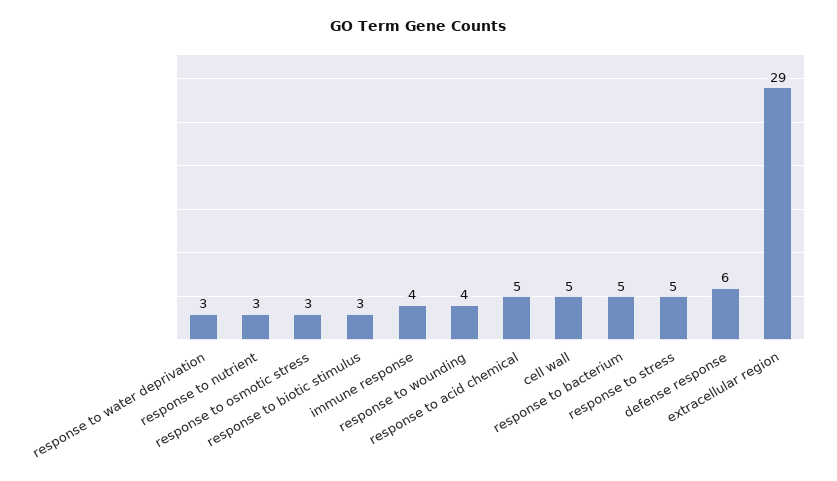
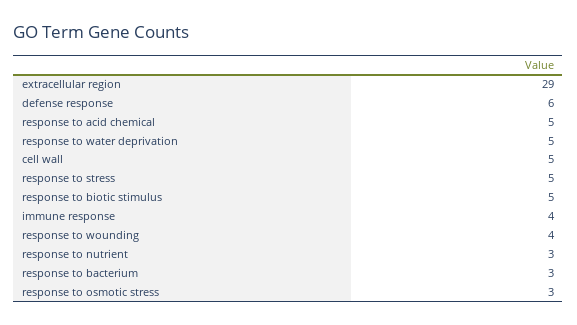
  {
-   "response to water deprivation": 3,
+   "response to water deprivation": 5,
    "response to nutrient": 3,
    "response to osmotic stress": 3,
-   "response to biotic stimulus": 3,
+   "response to biotic stimulus": 5,
    "immune response": 4,
    "response to wounding": 4,
    "response to acid chemical": 5,
    "cell wall": 5,
-   "response to bacterium": 5,
+   "response to bacterium": 3,
    "response to stress": 5,
    "defense response": 6,
    "extracellular region": 29
  }

